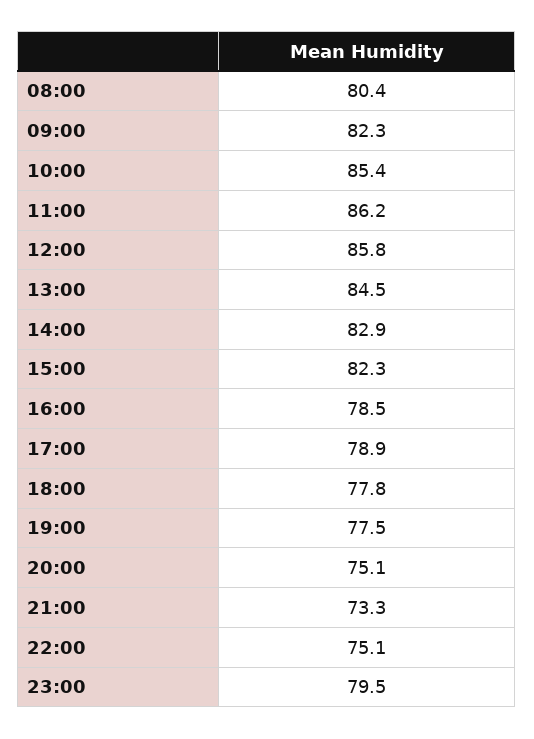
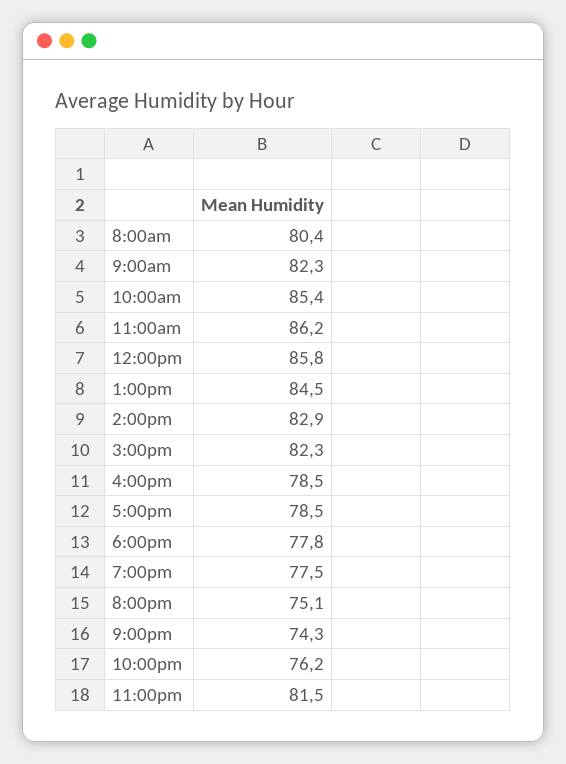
  {
    "08:00": 80.4,
    "09:00": 82.3,
    "10:00": 85.4,
    "11:00": 86.2,
    "12:00": 85.8,
    "13:00": 84.5,
    "14:00": 82.9,
    "15:00": 82.3,
    "16:00": 78.5,
-   "17:00": 78.9,
+   "17:00": 78.5,
    "18:00": 77.8,
    "19:00": 77.5,
    "20:00": 75.1,
-   "21:00": 73.3,
+   "21:00": 74.3,
-   "22:00": 75.1,
+   "22:00": 76.2,
-   "23:00": 79.5
+   "23:00": 81.5
  }

